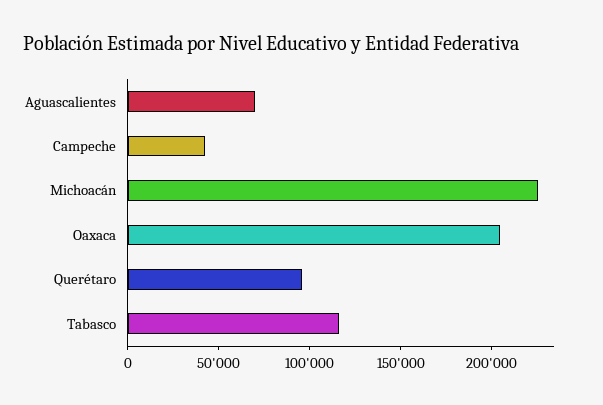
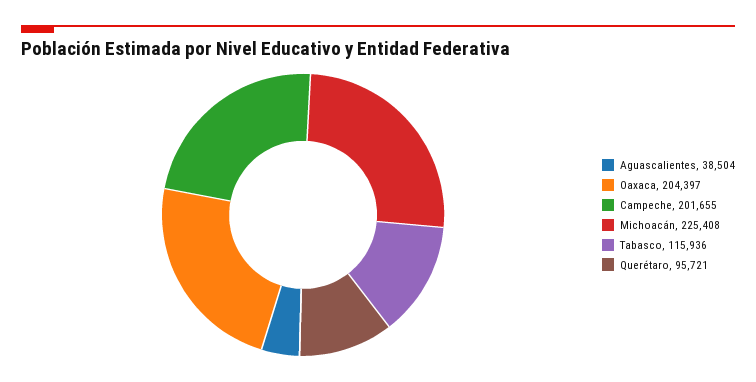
  {
-   "Aguascalientes": 70000,
+   "Aguascalientes": 38504,
-   "Campeche": 40000,
+   "Campeche": 201655,
    "Michoacán": 225408,
    "Oaxaca": 204397,
    "Querétaro": 95721,
    "Tabasco": 115936
  }

